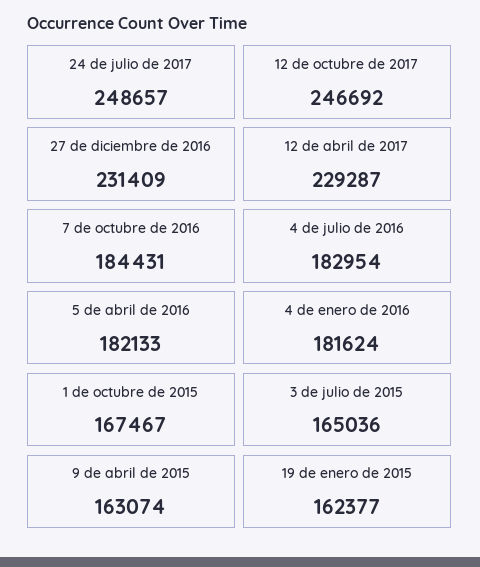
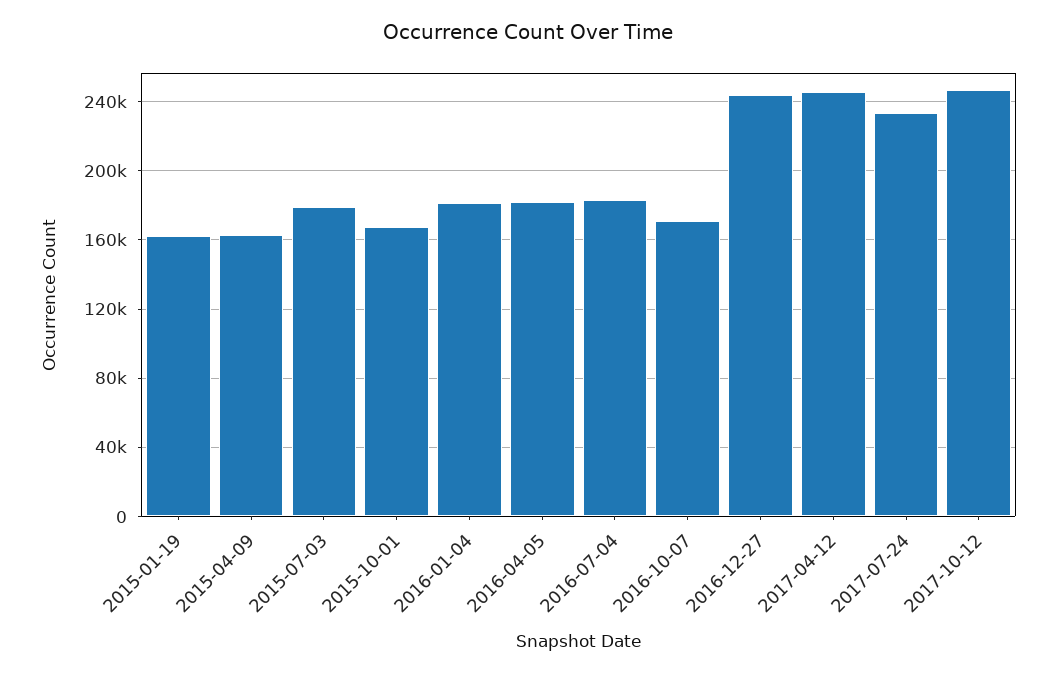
  {
-   "24 de julio de 2017": 248657,
+   "24 de julio de 2017": 235000,
    "12 de octubre de 2017": 246692,
-   "27 de diciembre de 2016": 231409,
+   "27 de diciembre de 2016": 245000,
-   "12 de abril de 2017": 229287,
+   "12 de abril de 2017": 245000,
-   "7 de octubre de 2016": 184431,
+   "7 de octubre de 2016": 170000,
    "4 de julio de 2016": 182954,
    "5 de abril de 2016": 182133,
    "4 de enero de 2016": 181624,
    "1 de octubre de 2015": 167467,
-   "3 de julio de 2015": 165036,
+   "3 de julio de 2015": 180000,
    "9 de abril de 2015": 163074,
    "19 de enero de 2015": 162377
  }

